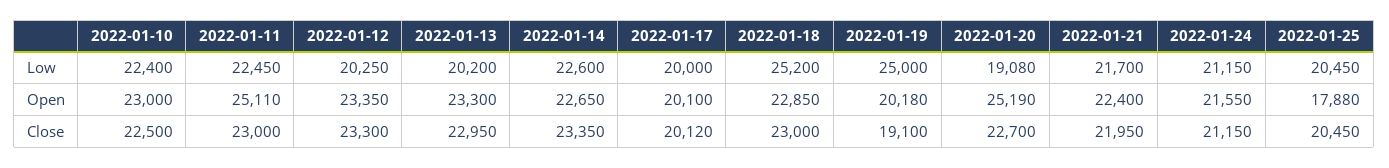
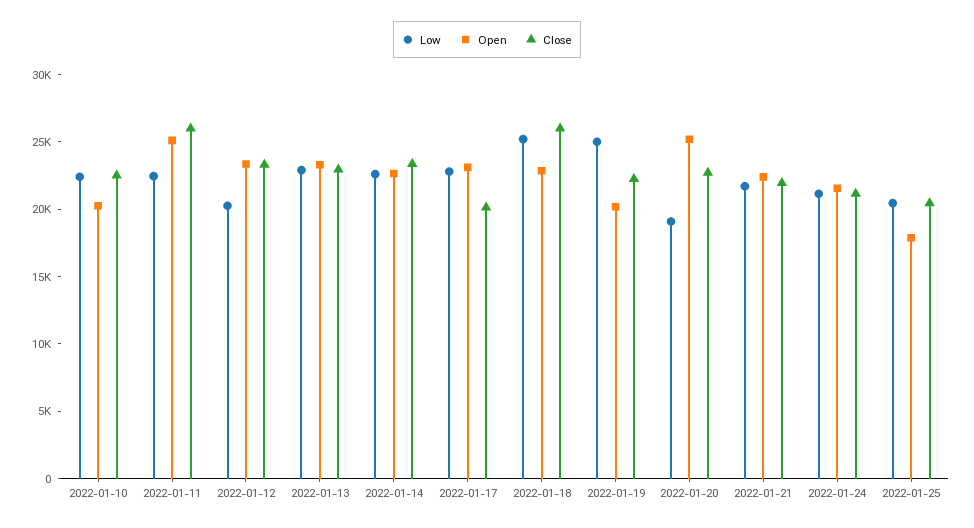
  {
    "Low": {
      "2022-01-10": 22400,
      "2022-01-11": 22450,
      "2022-01-12": 20250,
-     "2022-01-13": 20200,
+     "2022-01-13": 23000,
      "2022-01-14": 22600,
-     "2022-01-17": 20000,
+     "2022-01-17": 23000,
      "2022-01-18": 25200,
      "2022-01-19": 25000,
      "2022-01-20": 19080,
      "2022-01-21": 21700,
      "2022-01-24": 21150,
      "2022-01-25": 20450
    },
    "Open": {
-     "2022-01-10": 23000,
+     "2022-01-10": 20000,
      "2022-01-11": 25110,
      "2022-01-12": 23350,
      "2022-01-13": 23300,
      "2022-01-14": 22650,
-     "2022-01-17": 20100,
+     "2022-01-17": 23000,
      "2022-01-18": 22850,
      "2022-01-19": 20180,
      "2022-01-20": 25190,
      "2022-01-21": 22400,
      "2022-01-24": 21550,
      "2022-01-25": 17880
    },
    "Close": {
      "2022-01-10": 22500,
-     "2022-01-11": 23000,
+     "2022-01-11": 26000,
      "2022-01-12": 23300,
      "2022-01-13": 22950,
      "2022-01-14": 23350,
      "2022-01-17": 20120,
-     "2022-01-18": 23000,
+     "2022-01-18": 26000,
-     "2022-01-19": 19100,
+     "2022-01-19": 22000,
      "2022-01-20": 22700,
      "2022-01-21": 21950,
      "2022-01-24": 21150,
      "2022-01-25": 20450
    }
  }

